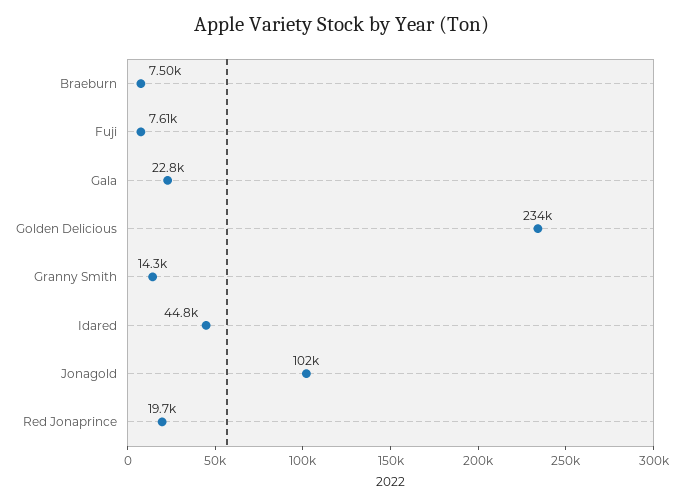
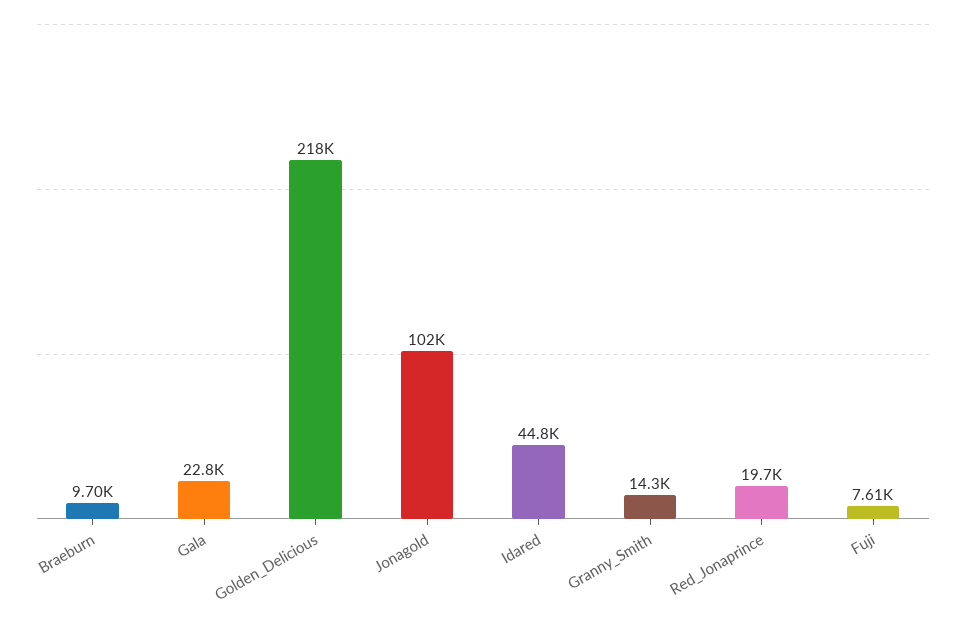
  {
-   "Braeburn": 7500,
+   "Braeburn": 9700,
    "Fuji": 7610,
    "Gala": 22800,
-   "Golden Delicious": 234000,
+   "Golden Delicious": 218000,
    "Granny Smith": 14300,
    "Idared": 44800,
    "Jonagold": 102000,
    "Red Jonaprince": 19700
  }

